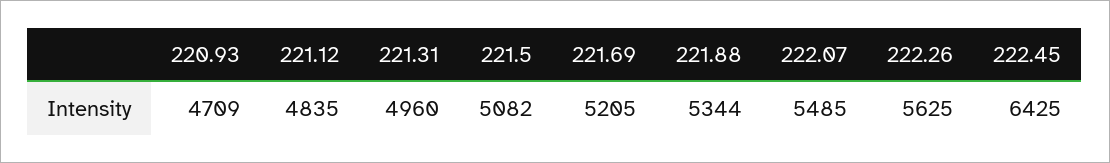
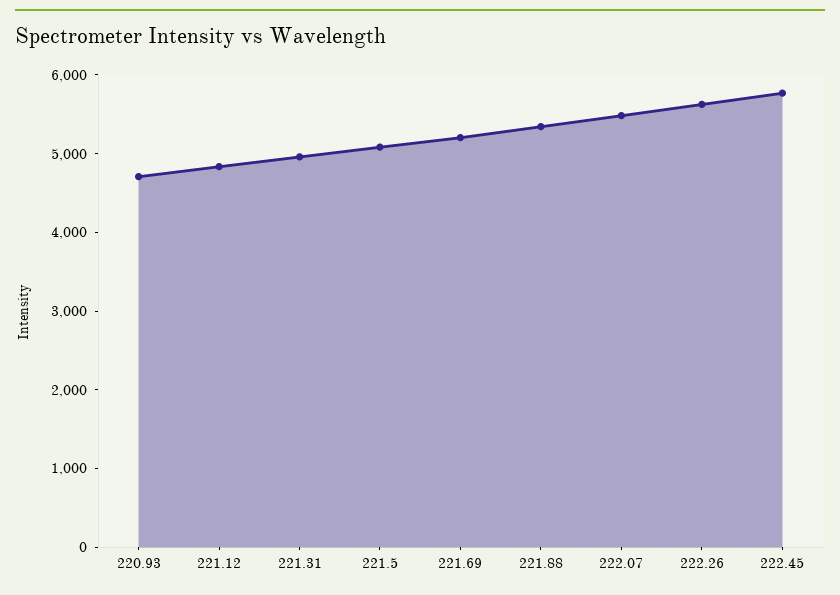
  {
    "220.93": 4709,
    "221.12": 4835,
    "221.31": 4960,
    "221.5": 5082,
    "221.69": 5205,
    "221.88": 5344,
    "222.07": 5485,
    "222.26": 5625,
-   "222.45": 6425
+   "222.45": 5800
  }

